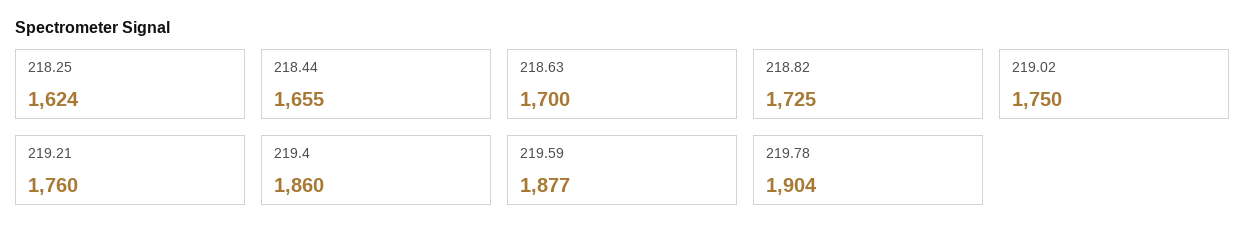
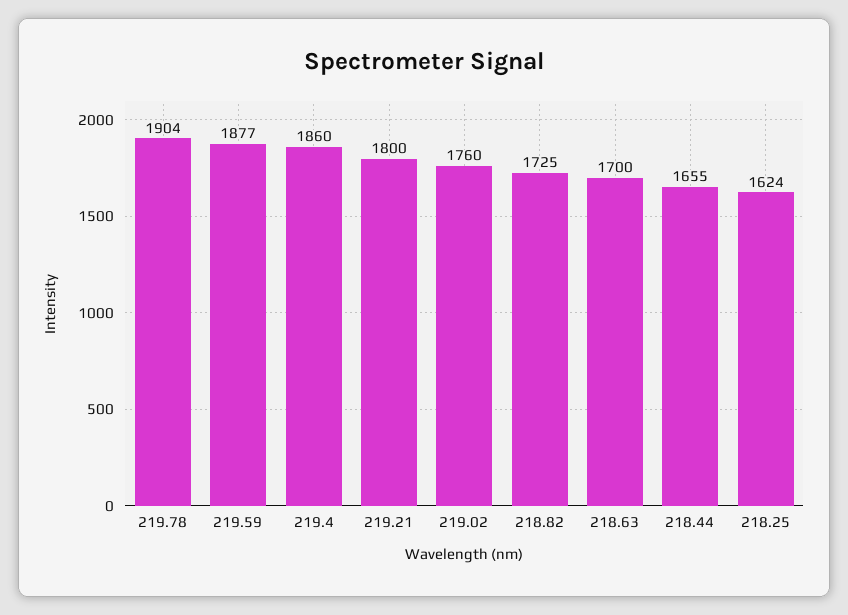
  {
    "218.25": 1624,
    "218.44": 1655,
    "218.63": 1700,
    "218.82": 1725,
-   "219.02": 1750,
+   "219.02": 1760,
-   "219.21": 1760,
+   "219.21": 1800,
    "219.4": 1860,
    "219.59": 1877,
    "219.78": 1904
  }

